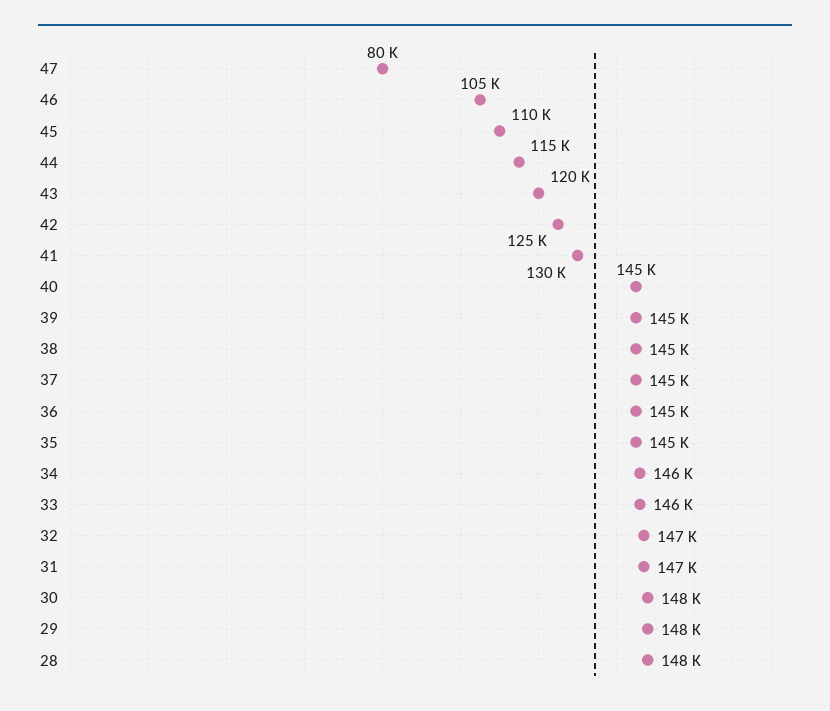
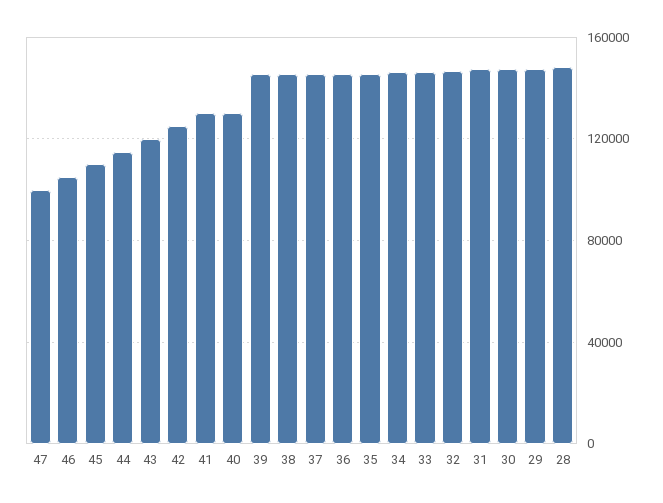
  {
-   "47": 80000,
+   "47": 100000,
    "46": 105000,
    "45": 110000,
    "44": 115000,
    "43": 120000,
    "42": 125000,
    "41": 130000,
-   "40": 145000,
+   "40": 130000,
    "39": 145000,
    "38": 145000,
    "37": 145000,
    "36": 145000,
    "35": 145000,
    "34": 146000,
    "33": 146000,
    "32": 147000,
    "31": 147000,
    "30": 148000,
    "29": 148000,
    "28": 148000
  }

